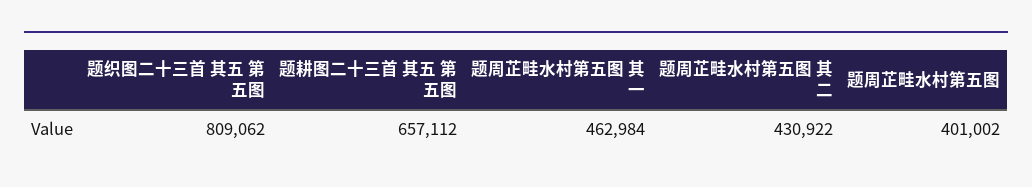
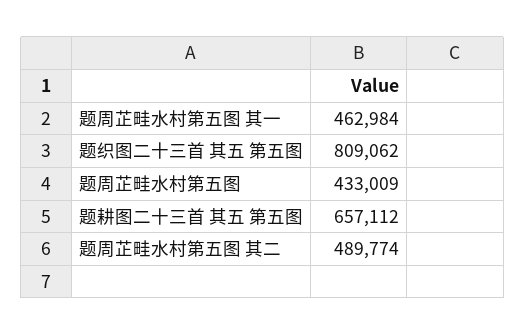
  {
    "题织图二十三首 其五 第五图": 809062,
    "题耕图二十三首 其五 第五图": 657112,
    "题周芷畦水村第五图 其一": 462984,
-   "题周芷畦水村第五图 其二": 430922,
+   "题周芷畦水村第五图 其二": 489774,
-   "题周芷畦水村第五图": 401002
+   "题周芷畦水村第五图": 433009
  }

